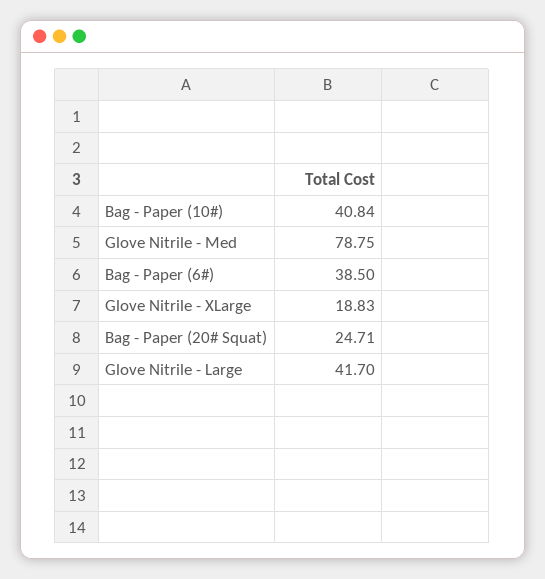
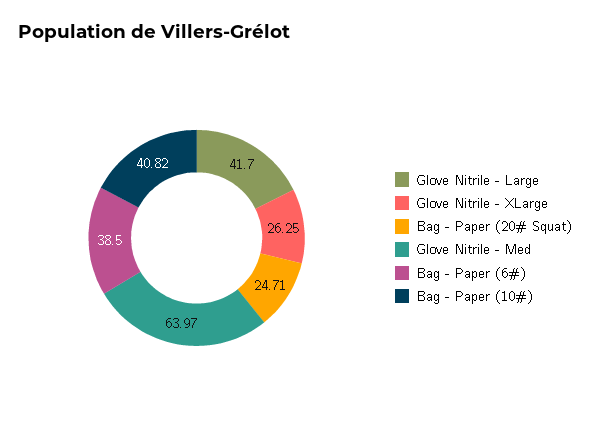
  {
-   "Bag - Paper (10#)": 40.84,
+   "Bag - Paper (10#)": 40.82,
-   "Glove Nitrile - Med": 78.75,
+   "Glove Nitrile - Med": 63.97,
    "Bag - Paper (6#)": 38.5,
-   "Glove Nitrile - XLarge": 18.83,
+   "Glove Nitrile - XLarge": 26.25,
    "Bag - Paper (20# Squat)": 24.71,
    "Glove Nitrile - Large": 41.7
  }

